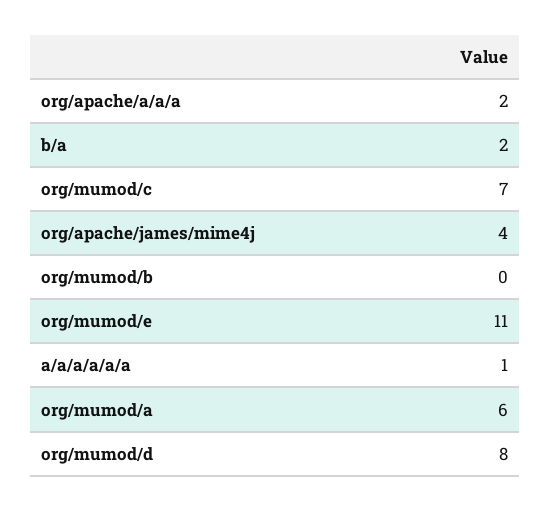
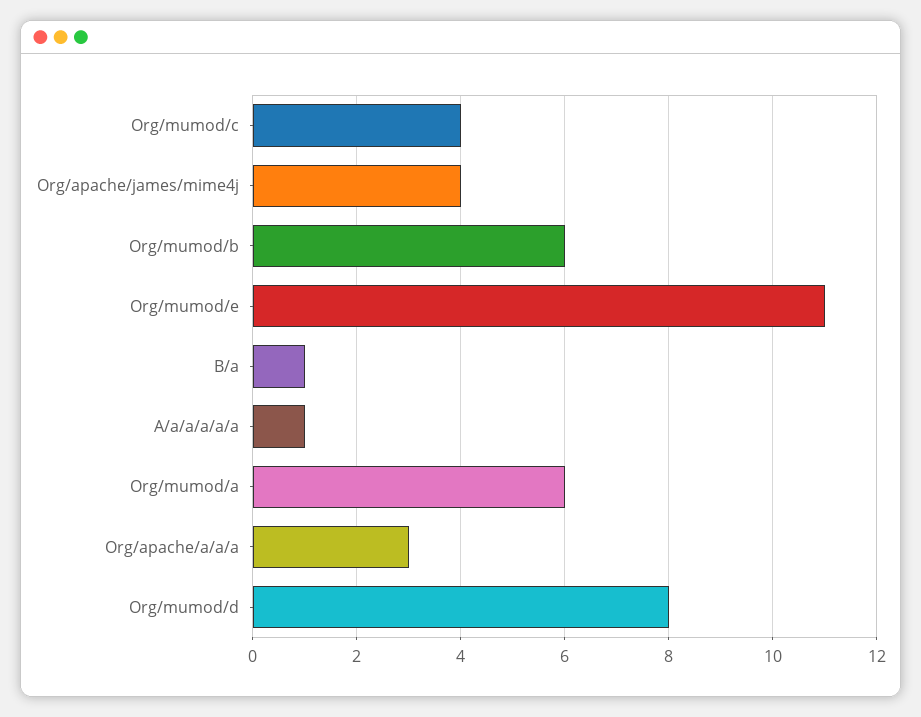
  {
-   "org/apache/a/a/a": 2,
+   "org/apache/a/a/a": 3,
-   "b/a": 2,
+   "b/a": 1,
-   "org/mumod/c": 7,
+   "org/mumod/c": 4,
    "org/apache/james/mime4j": 4,
-   "org/mumod/b": 0,
+   "org/mumod/b": 6,
    "org/mumod/e": 11,
    "a/a/a/a/a/a": 1,
    "org/mumod/a": 6,
    "org/mumod/d": 8
  }

